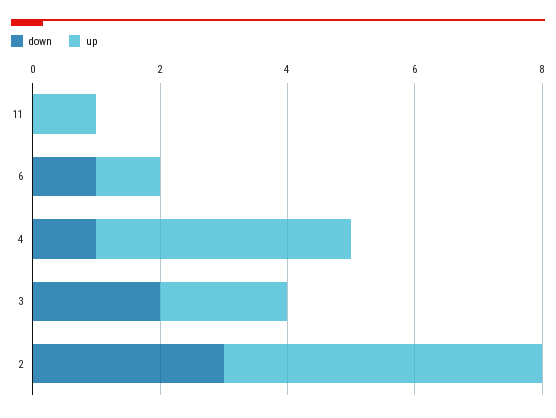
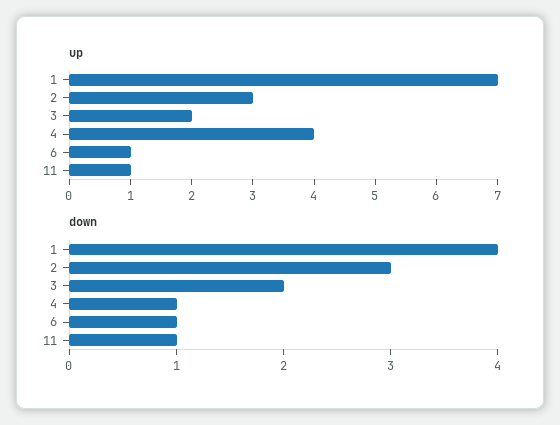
  {
    "down": {
-     "11": 0,
+     "11": 1,
      "6": 1,
      "4": 1,
      "3": 2,
-     "2": 3
+     "2": 3,
+     "1": 4
    },
    "up": {
      "11": 1,
      "6": 1,
      "4": 4,
      "3": 2,
-     "2": 5
+     "2": 3,
+     "1": 7
    }
  }

